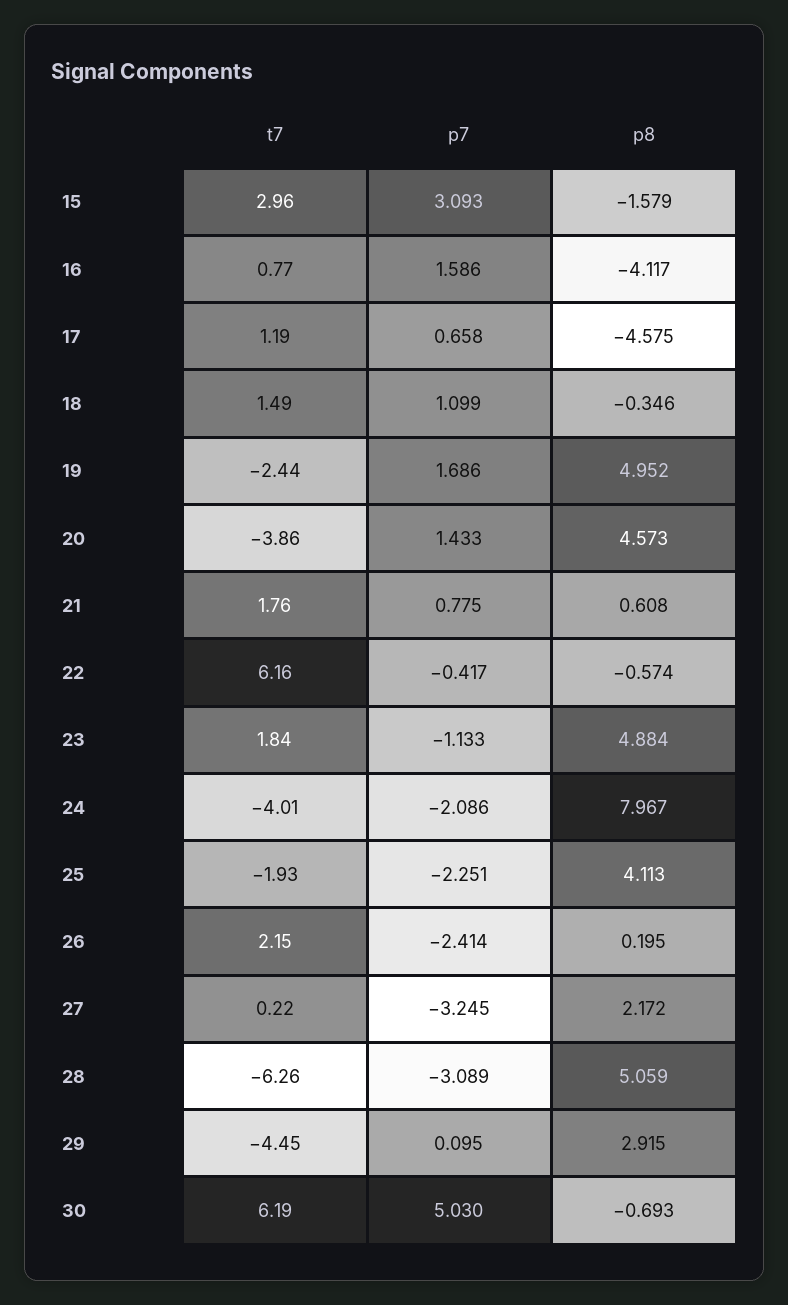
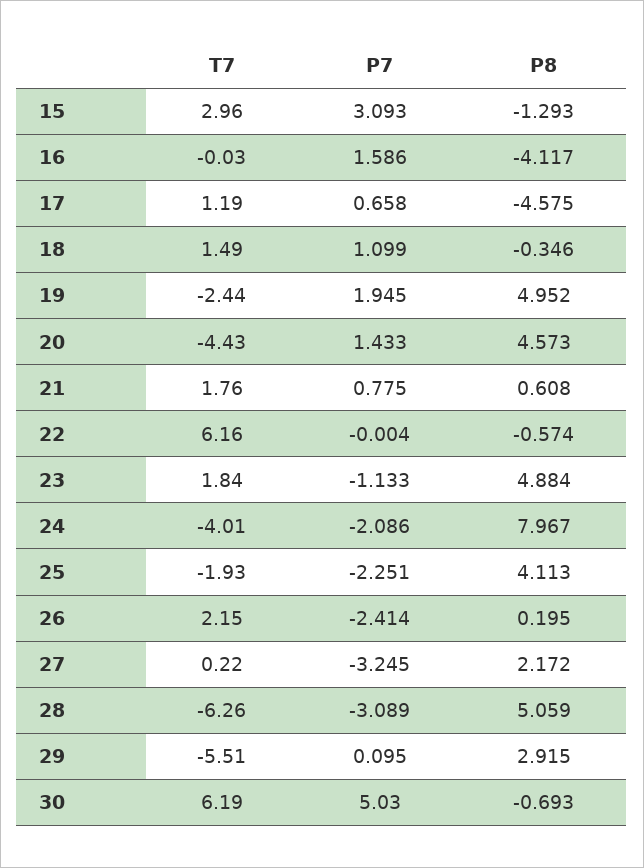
  {
    "t7": {
      "15": 2.96,
-     "16": 0.77,
+     "16": -0.03,
      "17": 1.19,
      "18": 1.49,
      "19": -2.44,
-     "20": -3.86,
+     "20": -4.43,
      "21": 1.76,
      "22": 6.16,
      "23": 1.84,
      "24": -4.01,
      "25": -1.93,
      "26": 2.15,
      "27": 0.22,
      "28": -6.26,
-     "29": -4.45,
+     "29": -5.51,
      "30": 6.19
    },
    "p7": {
      "15": 3.093,
      "16": 1.586,
      "17": 0.658,
      "18": 1.099,
-     "19": 1.686,
+     "19": 1.945,
      "20": 1.433,
      "21": 0.775,
-     "22": -0.417,
+     "22": -0.004,
      "23": -1.133,
      "24": -2.086,
      "25": -2.251,
      "26": -2.414,
      "27": -3.245,
      "28": -3.089,
      "29": 0.095,
      "30": 5.03
    },
    "p8": {
-     "15": -1.579,
+     "15": -1.293,
      "16": -4.117,
      "17": -4.575,
      "18": -0.346,
      "19": 4.952,
      "20": 4.573,
      "21": 0.608,
      "22": -0.574,
      "23": 4.884,
      "24": 7.967,
      "25": 4.113,
      "26": 0.195,
      "27": 2.172,
      "28": 5.059,
      "29": 2.915,
      "30": -0.693
    }
  }

